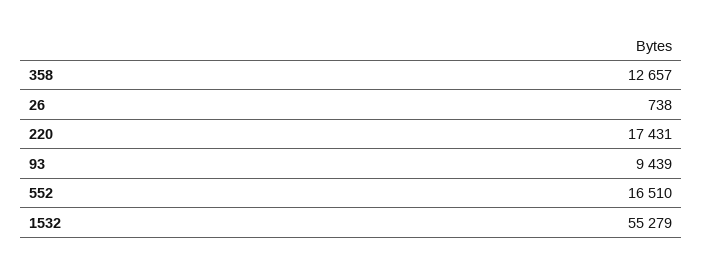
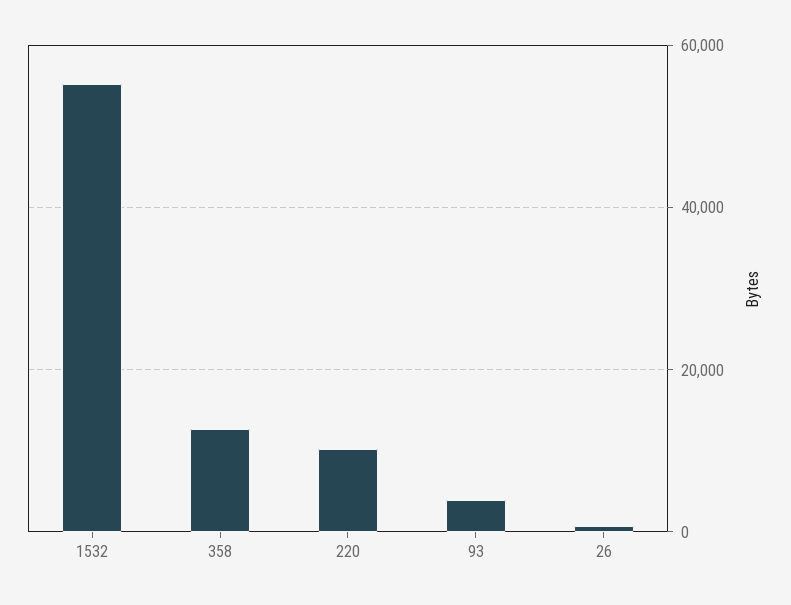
  {
    "358": 12657,
    "26": 738,
-   "220": 17431,
+   "220": 10000,
-   "93": 9439,
+   "93": 4000,
-   "552": 16510,
    "1532": 55279
  }

